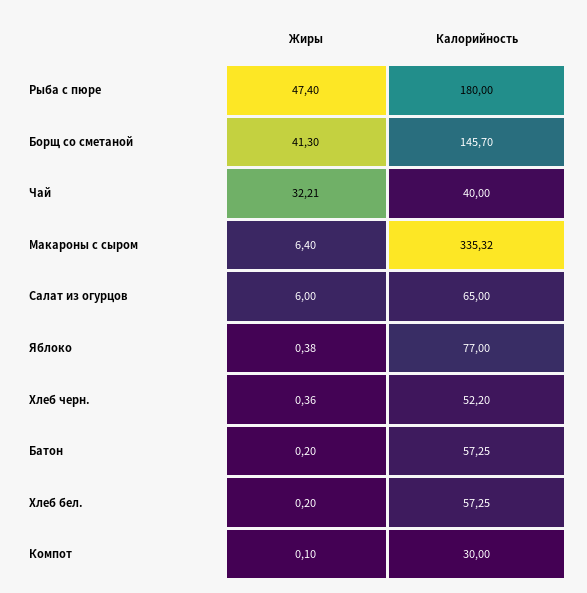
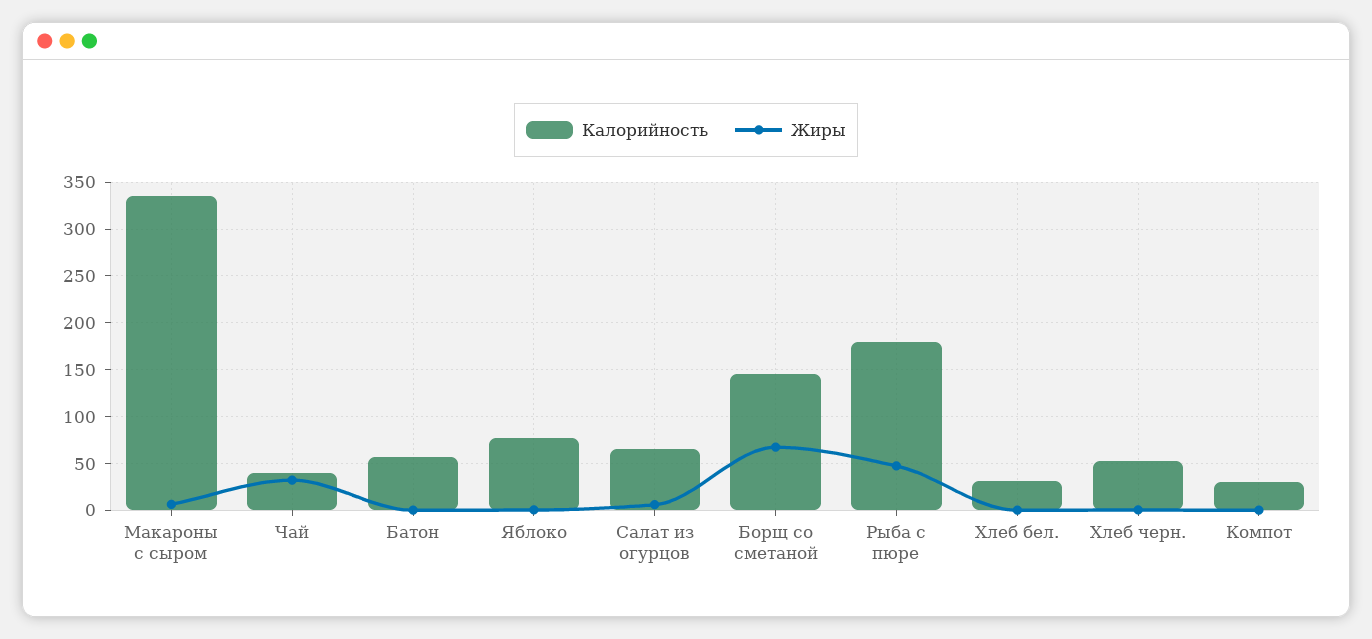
  {
    "Жиры": {
      "Рыба с пюре": 47.4,
-     "Борщ со сметаной": 41.3,
+     "Борщ со сметаной": 70,
      "Чай": 32.21,
      "Макароны с сыром": 6.4,
      "Салат из огурцов": 6,
      "Яблоко": 0.38,
      "Хлеб черн.": 0.36,
      "Батон": 0.2,
      "Хлеб бел.": 0.2,
      "Компот": 0.1
    },
    "Калорийность": {
      "Рыба с пюре": 180,
      "Борщ со сметаной": 145.7,
      "Чай": 40,
      "Макароны с сыром": 335.32,
      "Салат из огурцов": 65,
      "Яблоко": 77,
      "Хлеб черн.": 52.2,
      "Батон": 57.25,
-     "Хлеб бел.": 57.25,
+     "Хлеб бел.": 30,
      "Компот": 30
    }
  }

